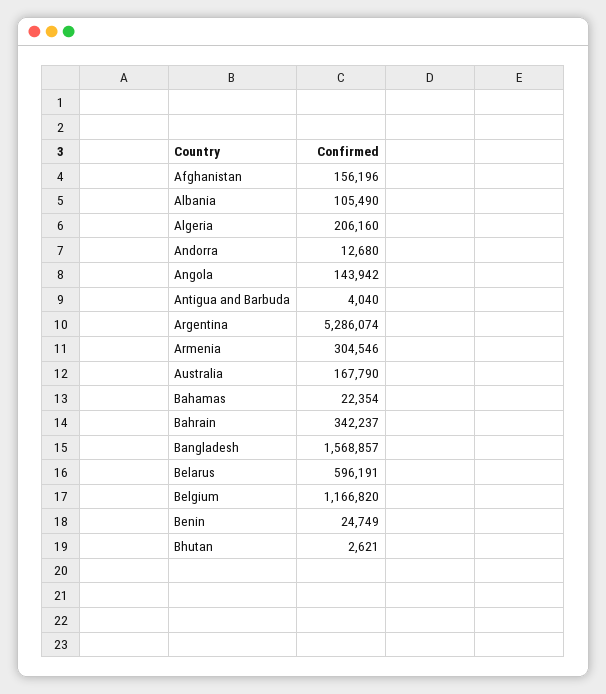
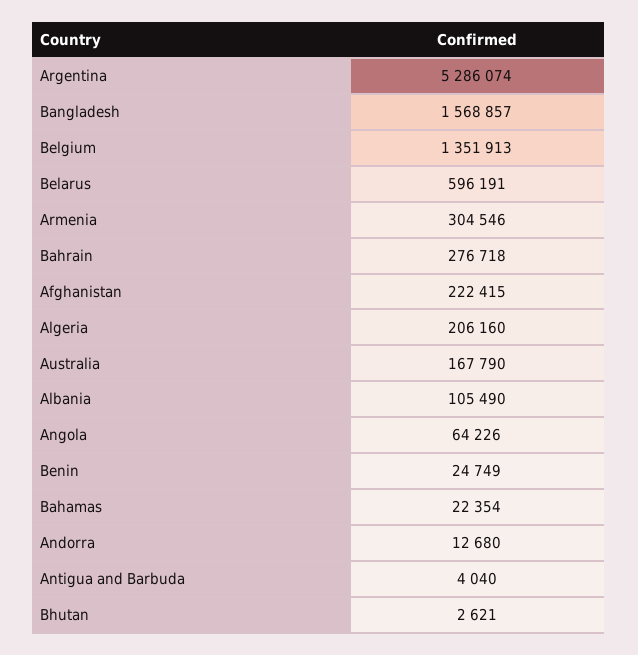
  {
-   "Afghanistan": 156196,
+   "Afghanistan": 222415,
    "Albania": 105490,
    "Algeria": 206160,
    "Andorra": 12680,
-   "Angola": 143942,
+   "Angola": 64226,
    "Antigua and Barbuda": 4040,
    "Argentina": 5286074,
    "Armenia": 304546,
    "Australia": 167790,
    "Bahamas": 22354,
-   "Bahrain": 342237,
+   "Bahrain": 276718,
    "Bangladesh": 1568857,
    "Belarus": 596191,
-   "Belgium": 1166820,
+   "Belgium": 1351913,
    "Benin": 24749,
    "Bhutan": 2621
  }

